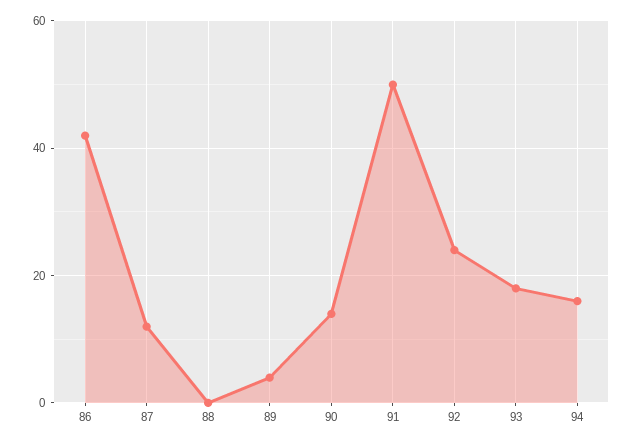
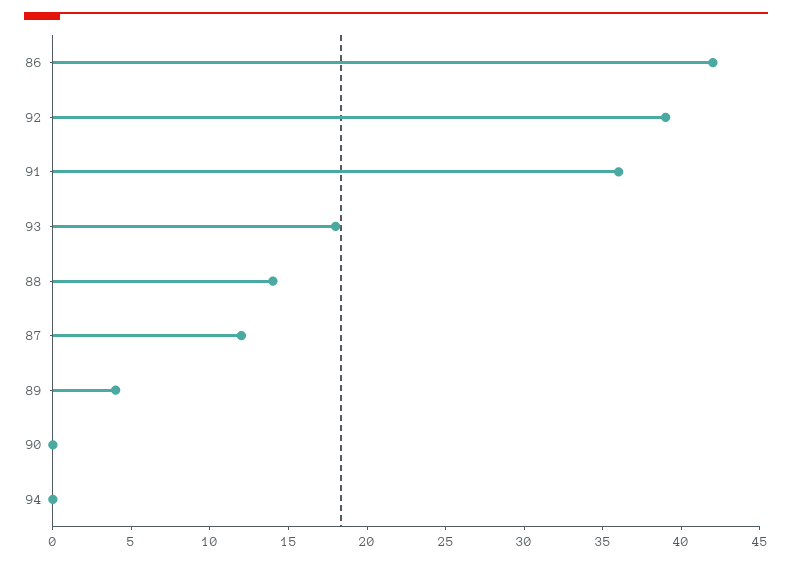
  {
    "86": 42,
    "87": 12,
-   "88": 0,
+   "88": 14,
    "89": 4,
-   "90": 15,
+   "90": 0,
-   "91": 50,
+   "91": 36,
-   "92": 25,
+   "92": 39,
    "93": 18,
-   "94": 15
+   "94": 0
  }

